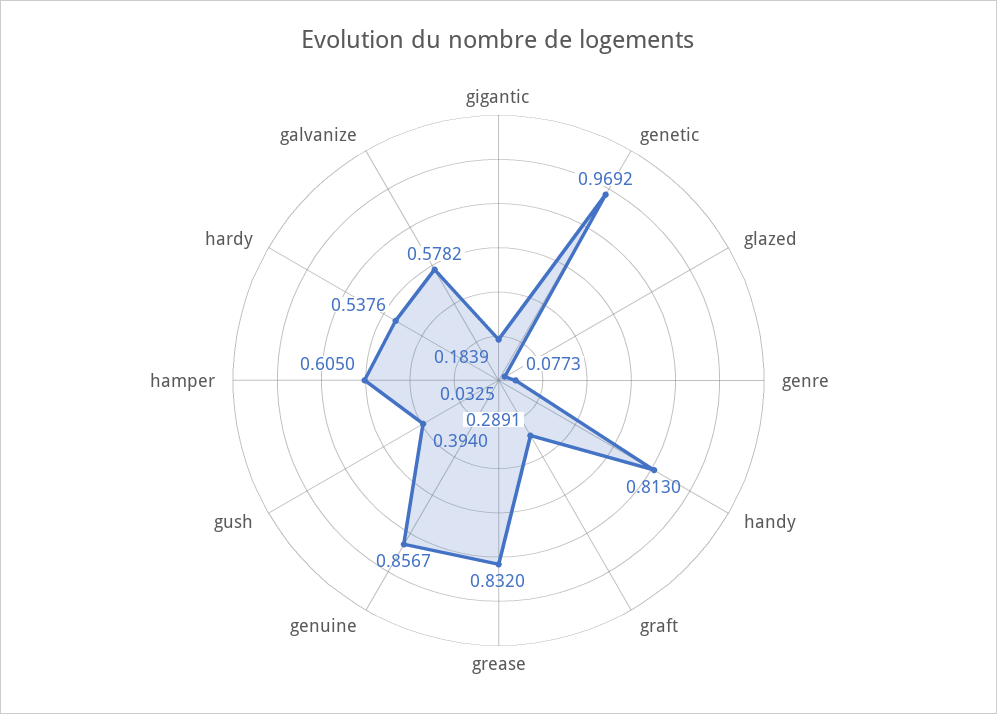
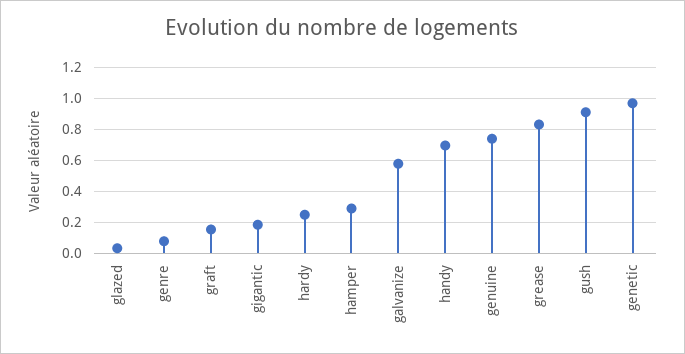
  {
    "gigantic": 0.1839,
    "genetic": 0.9692,
    "glazed": 0.0325,
    "genre": 0.0773,
-   "handy": 0.813,
+   "handy": 0.7,
-   "graft": 0.2891,
+   "graft": 0.15,
    "grease": 0.832,
-   "genuine": 0.8567,
+   "genuine": 0.75,
-   "gush": 0.394,
+   "gush": 0.9,
-   "hamper": 0.605,
+   "hamper": 0.3,
-   "hardy": 0.5376,
+   "hardy": 0.25,
    "galvanize": 0.5782
  }

